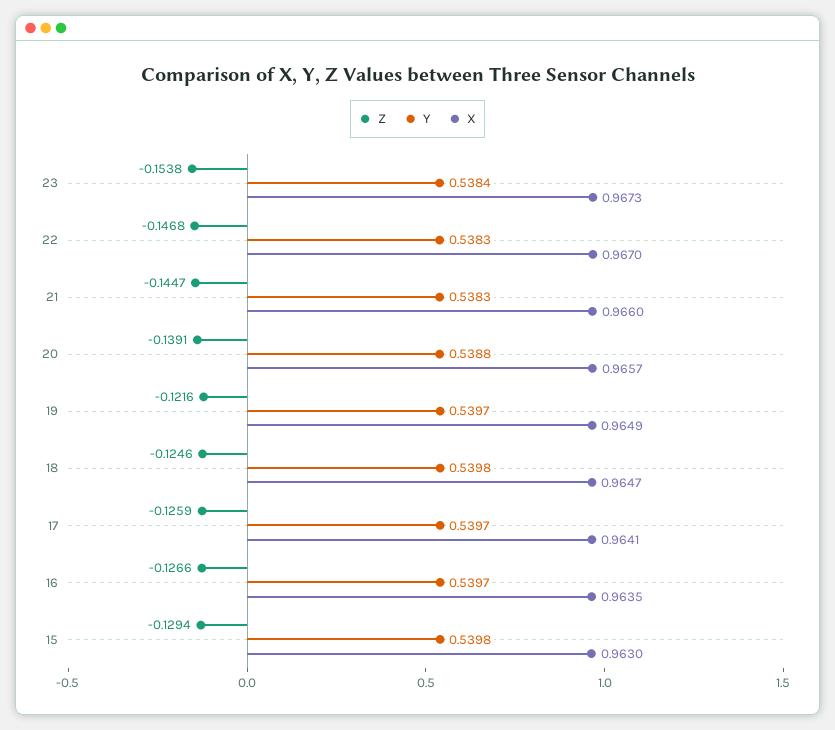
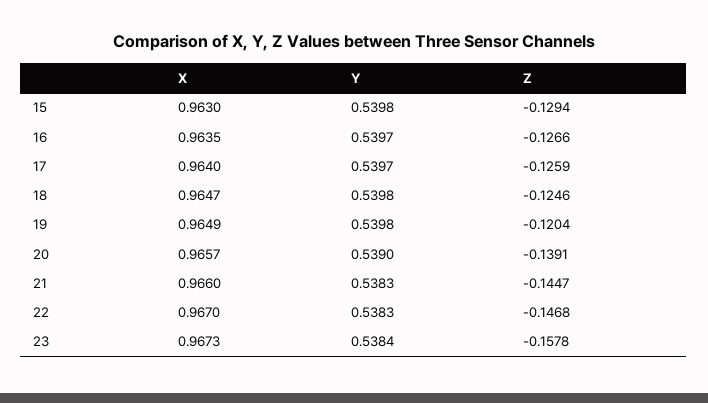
  {
    "Z": {
-     "23": -0.1538,
+     "23": -0.1578,
      "22": -0.1468,
      "21": -0.1447,
      "20": -0.1391,
-     "19": -0.1216,
+     "19": -0.1204,
      "18": -0.1246,
      "17": -0.1259,
      "16": -0.1266,
      "15": -0.1294
    },
    "Y": {
      "23": 0.5384,
      "22": 0.5383,
      "21": 0.5383,
-     "20": 0.5388,
+     "20": 0.539,
-     "19": 0.5397,
+     "19": 0.5398,
      "18": 0.5398,
      "17": 0.5397,
      "16": 0.5397,
      "15": 0.5398
    },
    "X": {
      "23": 0.9673,
      "22": 0.967,
      "21": 0.966,
      "20": 0.9657,
      "19": 0.9649,
      "18": 0.9647,
-     "17": 0.9641,
+     "17": 0.964,
      "16": 0.9635,
      "15": 0.963
    }
  }

